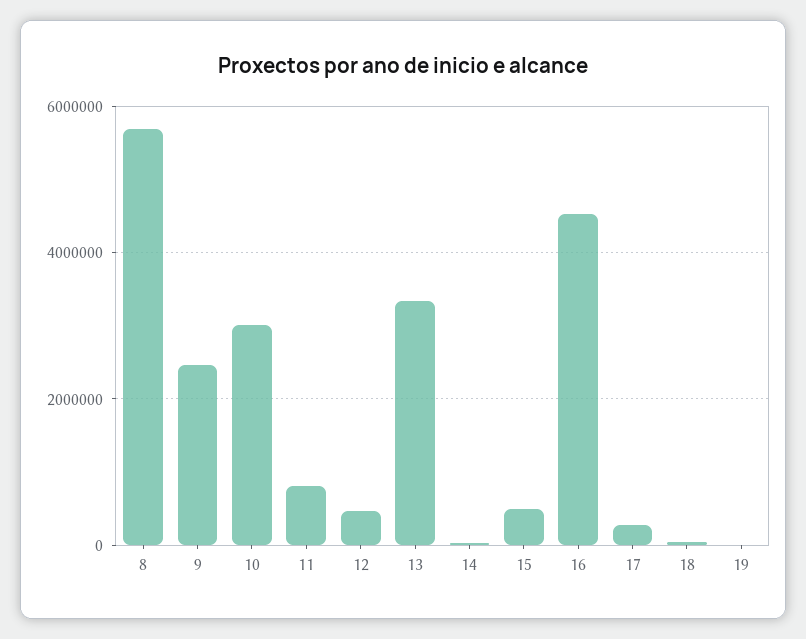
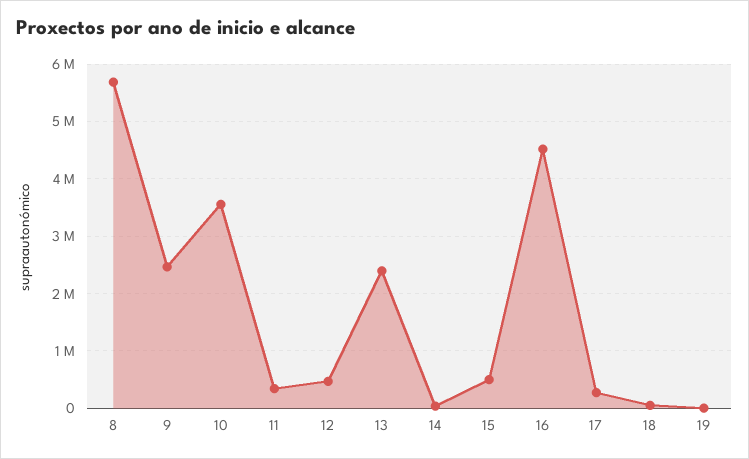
  {
    "8": 5600000,
    "9": 2400000,
-   "10": 3000000,
+   "10": 3600000,
-   "11": 800000,
+   "11": 400000,
    "12": 400000,
-   "13": 3400000,
+   "13": 2400000,
    "14": 0,
    "15": 400000,
    "16": 4600000,
    "17": 200000,
    "18": 0,
    "19": 0
  }

